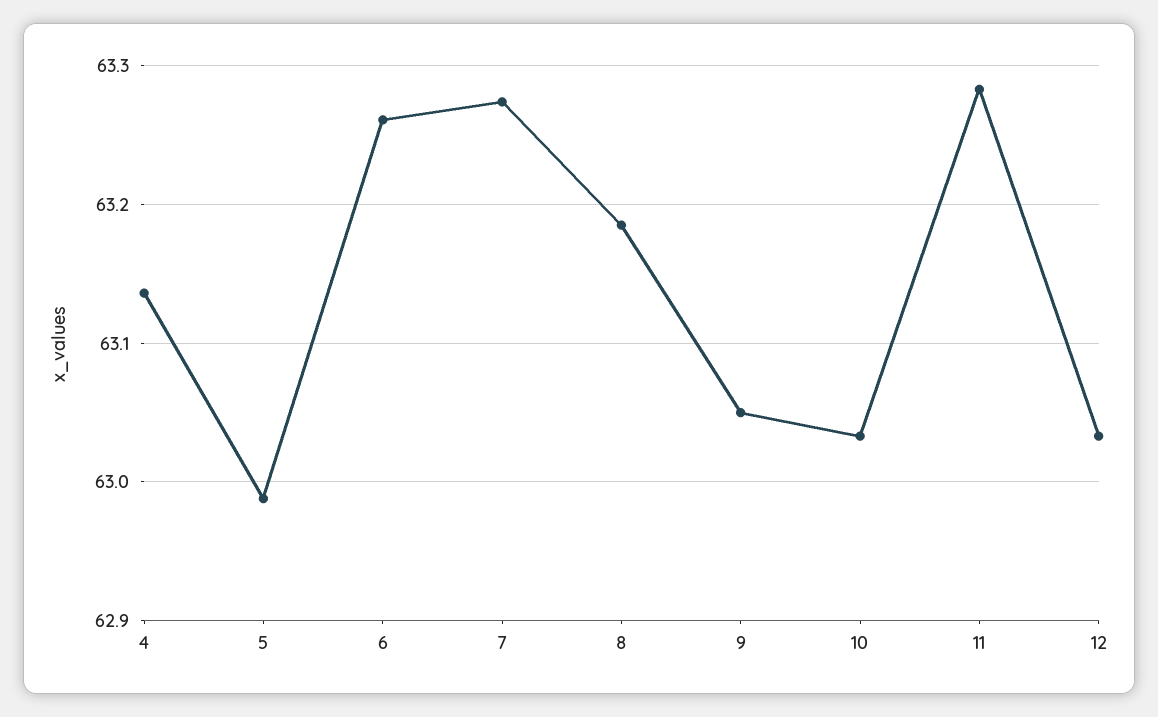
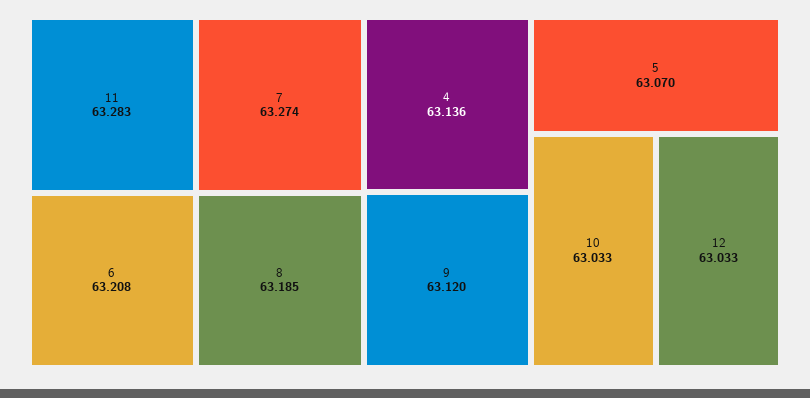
  {
    "4": 63.136,
-   "5": 62.99,
+   "5": 63.07,
-   "6": 63.26,
+   "6": 63.208,
    "7": 63.274,
    "8": 63.185,
-   "9": 63.05,
+   "9": 63.12,
    "10": 63.033,
    "11": 63.283,
    "12": 63.033
  }

